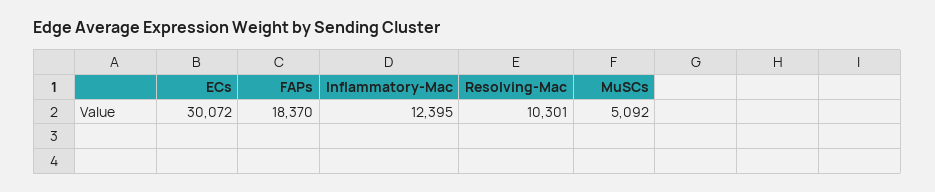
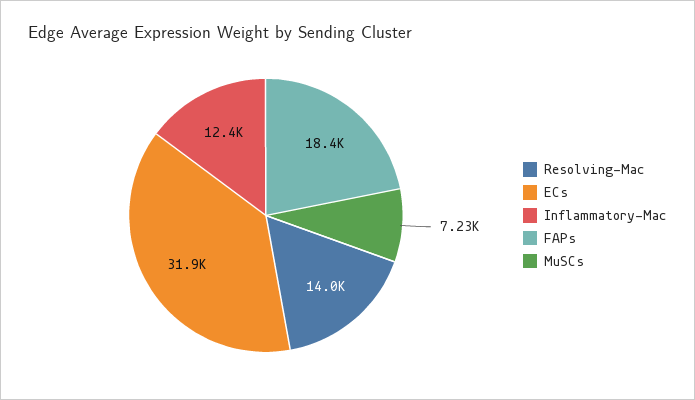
  {
-   "ECs": 30072,
+   "ECs": 31900,
    "FAPs": 18370,
    "Inflammatory-Mac": 12395,
-   "Resolving-Mac": 10301,
+   "Resolving-Mac": 14000,
-   "MuSCs": 5092
+   "MuSCs": 7230
  }

